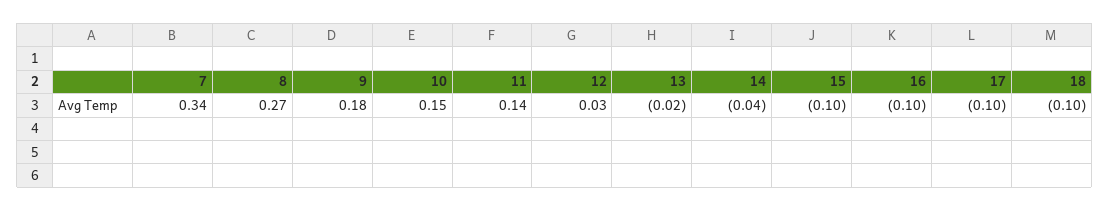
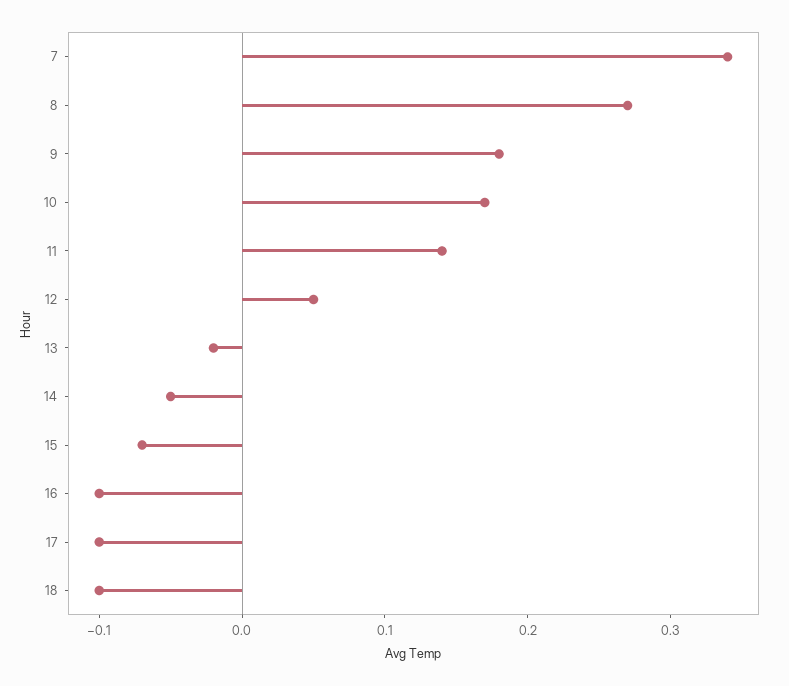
  {
    "7": 0.34,
    "8": 0.27,
    "9": 0.18,
-   "10": 0.15,
+   "10": 0.17,
    "11": 0.14,
-   "12": 0.03,
+   "12": 0.05,
    "13": -0.02,
-   "14": -0.04,
+   "14": -0.05,
-   "15": -0.1,
+   "15": -0.07,
    "16": -0.1,
    "17": -0.1,
    "18": -0.1
  }

